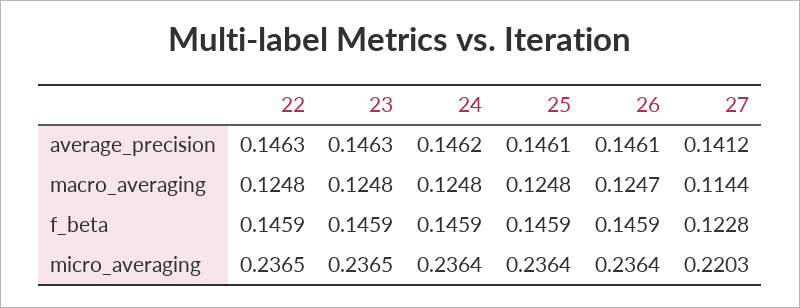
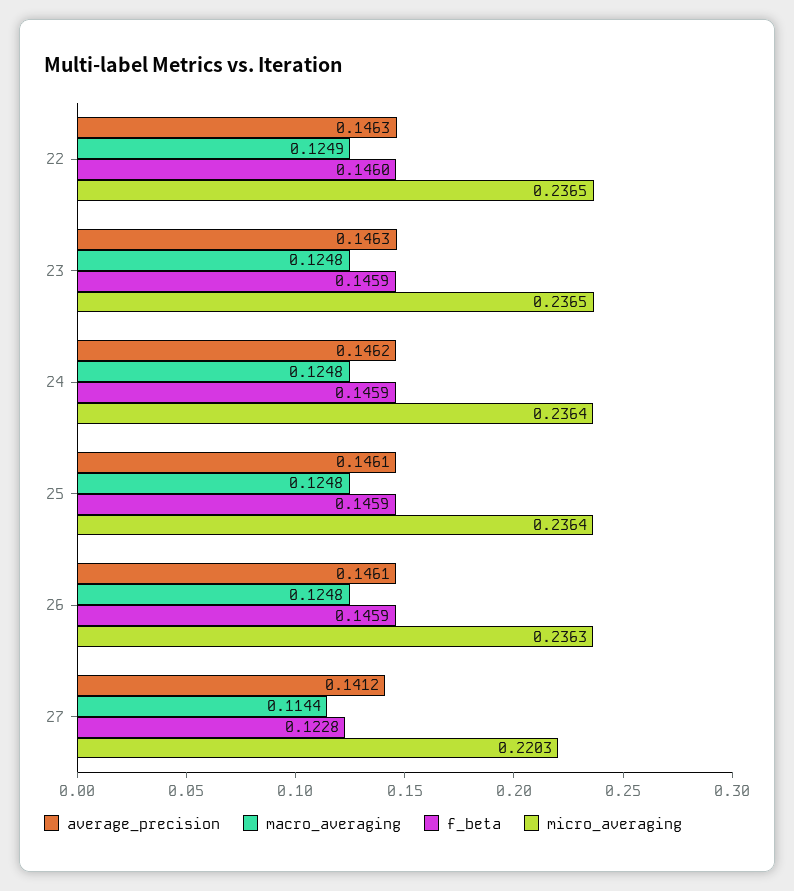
  {
    "average_precision": {
      "22": 0.1463,
      "23": 0.1463,
      "24": 0.1462,
      "25": 0.1461,
      "26": 0.1461,
      "27": 0.1412
    },
    "macro_averaging": {
-     "22": 0.1248,
+     "22": 0.1249,
      "23": 0.1248,
      "24": 0.1248,
      "25": 0.1248,
-     "26": 0.1247,
+     "26": 0.1248,
      "27": 0.1144
    },
    "f_beta": {
-     "22": 0.1459,
+     "22": 0.146,
      "23": 0.1459,
      "24": 0.1459,
      "25": 0.1459,
      "26": 0.1459,
      "27": 0.1228
    },
    "micro_averaging": {
      "22": 0.2365,
      "23": 0.2365,
      "24": 0.2364,
      "25": 0.2364,
-     "26": 0.2364,
+     "26": 0.2363,
      "27": 0.2203
    }
  }

